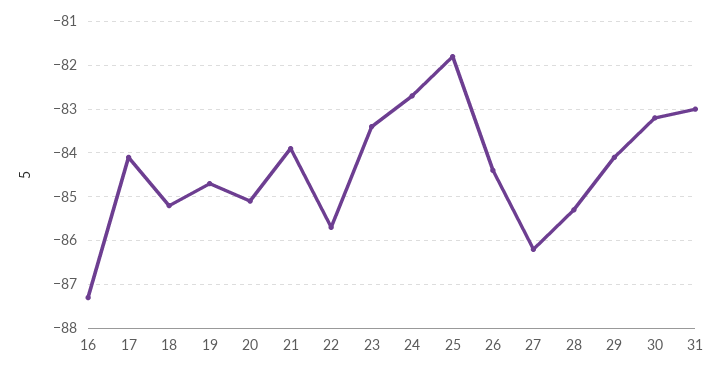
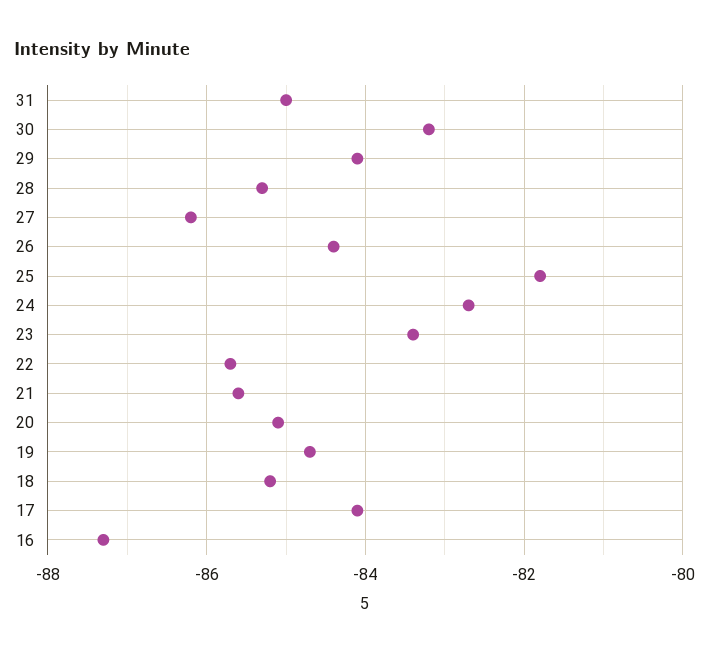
  {
    "16": -87.5,
    "17": -84,
    "18": -85,
    "19": -84.5,
    "20": -85,
-   "21": -84,
+   "21": -85.5,
    "22": -85.5,
    "23": -83.5,
    "24": -82.5,
    "25": -82,
    "26": -84.5,
    "27": -86,
    "28": -85.5,
    "29": -84,
    "30": -83,
-   "31": -83
+   "31": -85
  }

